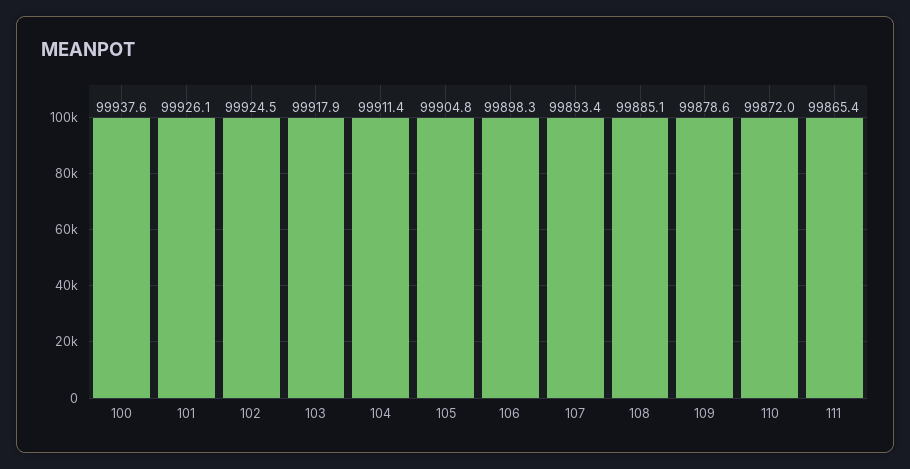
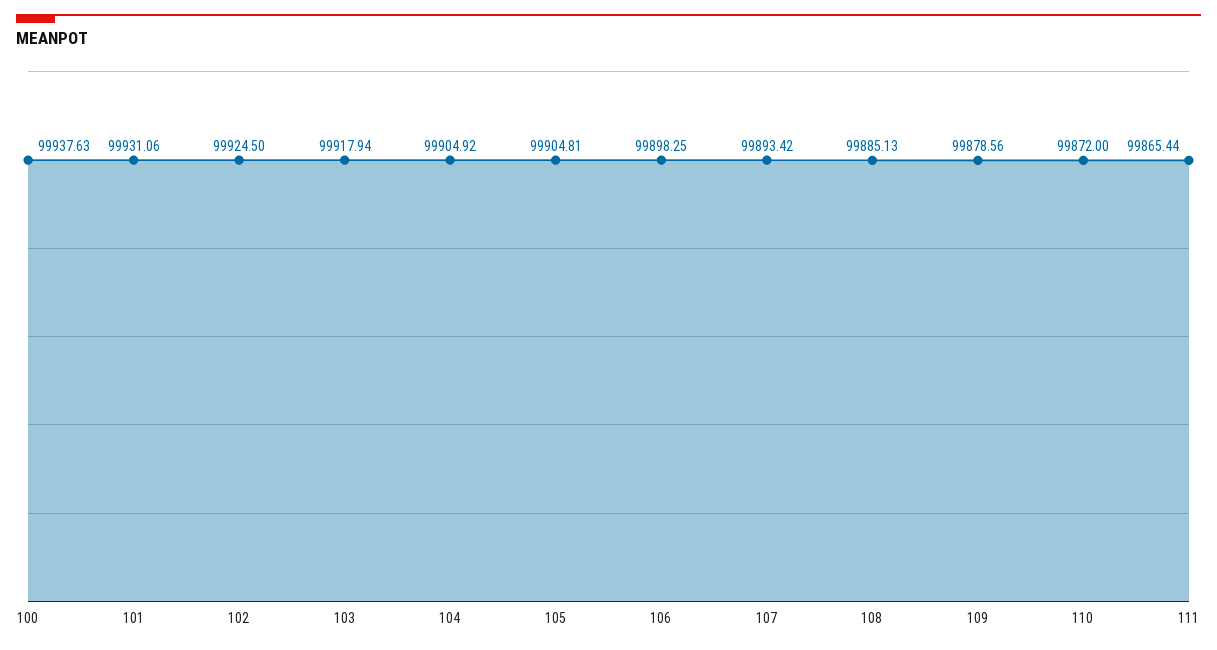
  {
    "100": 99937.63,
-   "101": 99926.1,
+   "101": 99931.06,
    "102": 99924.5,
    "103": 99917.94,
-   "104": 99911.4,
+   "104": 99904.92,
    "105": 99904.81,
    "106": 99898.25,
    "107": 99893.42,
    "108": 99885.13,
    "109": 99878.56,
    "110": 99872,
    "111": 99865.44
  }

